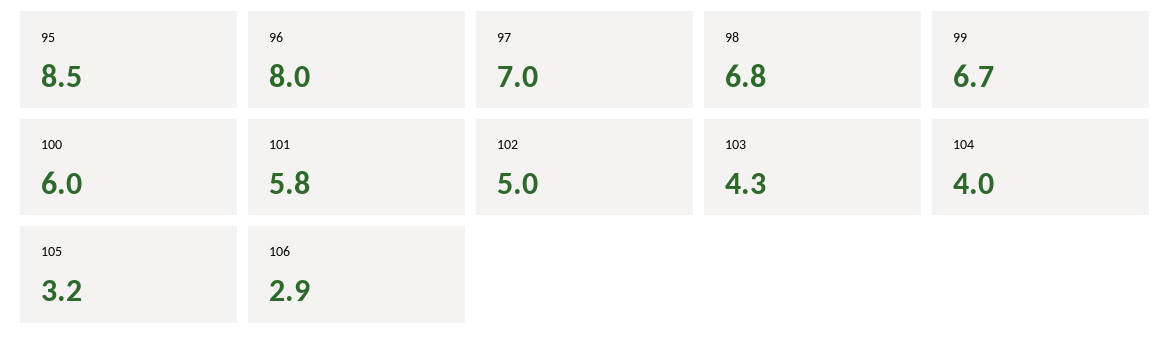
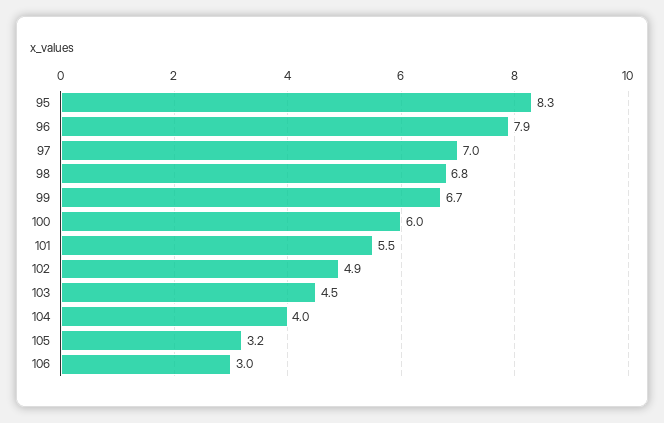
  {
-   "95": 8.5,
+   "95": 8.3,
-   "96": 8,
+   "96": 7.9,
    "97": 7,
    "98": 6.8,
    "99": 6.7,
    "100": 6,
-   "101": 5.8,
+   "101": 5.5,
-   "102": 5,
+   "102": 4.9,
-   "103": 4.3,
+   "103": 4.5,
    "104": 4,
    "105": 3.2,
-   "106": 2.9
+   "106": 3
  }

